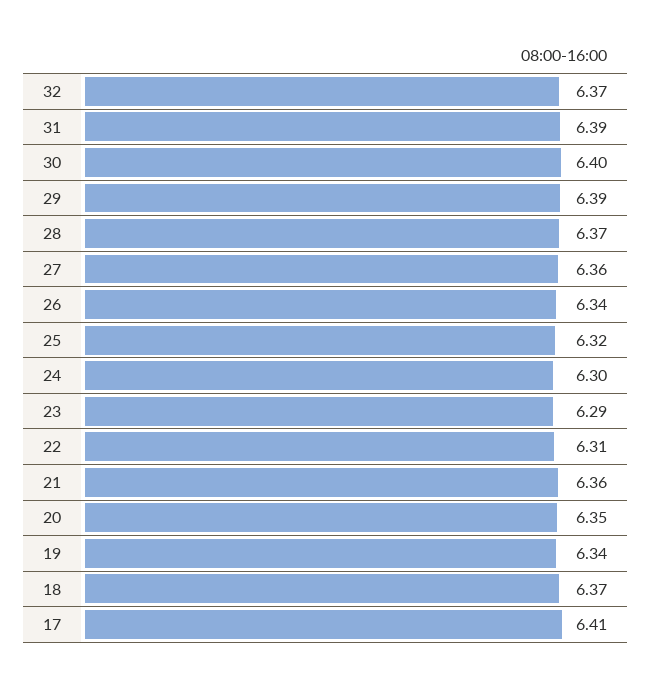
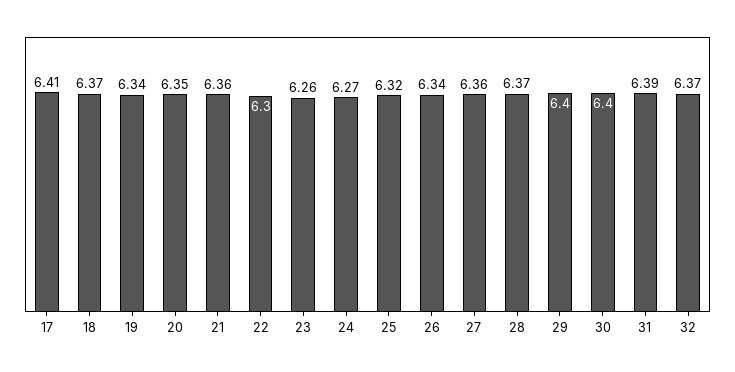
  {
    "32": 6.37,
    "31": 6.39,
    "30": 6.4,
-   "29": 6.39,
+   "29": 6.4,
    "28": 6.37,
    "27": 6.36,
    "26": 6.34,
    "25": 6.32,
-   "24": 6.3,
+   "24": 6.27,
-   "23": 6.29,
+   "23": 6.26,
-   "22": 6.31,
+   "22": 6.3,
    "21": 6.36,
    "20": 6.35,
    "19": 6.34,
    "18": 6.37,
    "17": 6.41
  }

